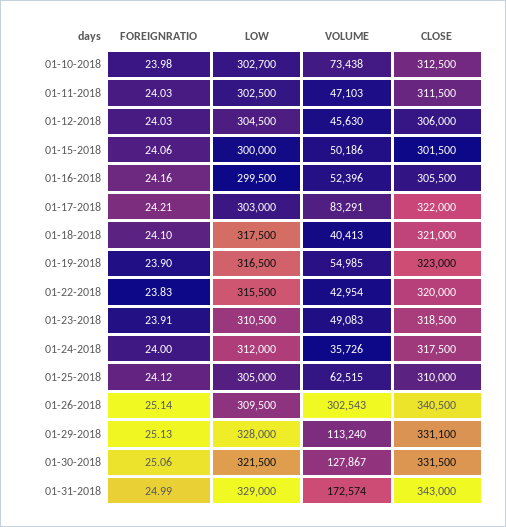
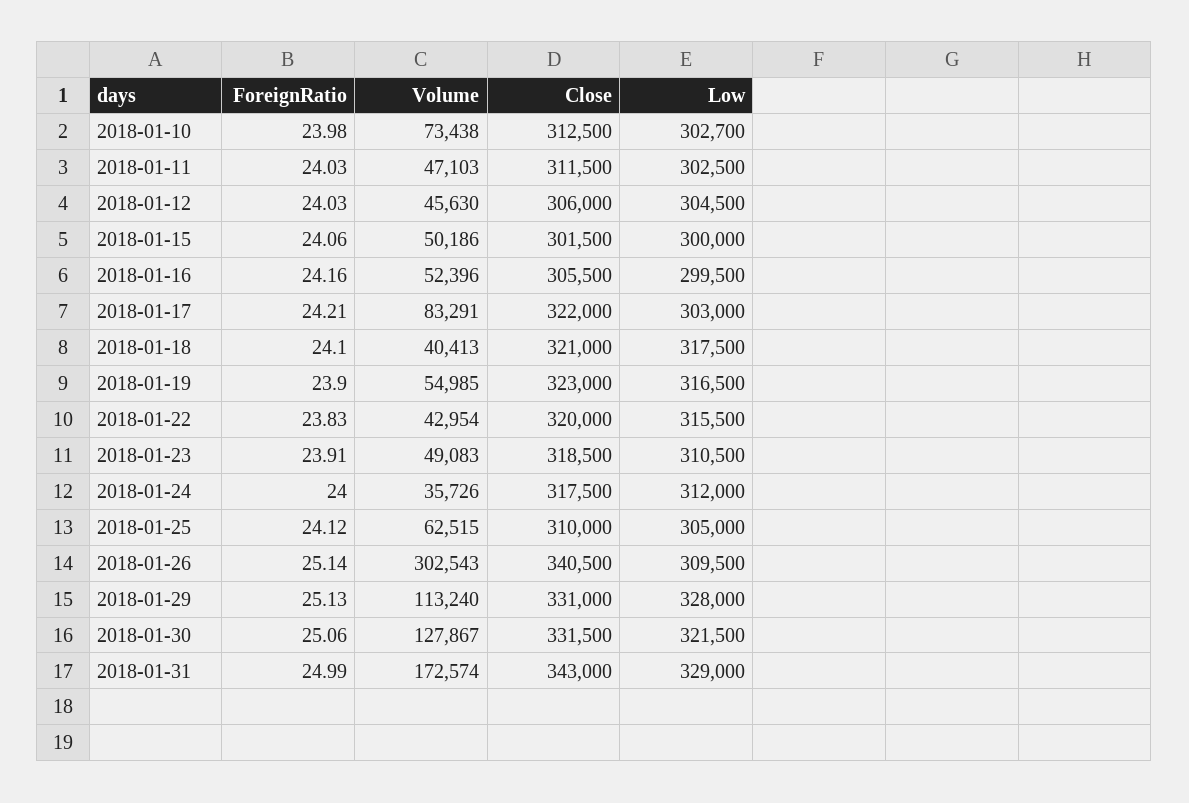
  {
    "FOREIGNRATIO": {
      "01-10-2018": 23.98,
      "01-11-2018": 24.03,
      "01-12-2018": 24.03,
      "01-15-2018": 24.06,
      "01-16-2018": 24.16,
      "01-17-2018": 24.21,
      "01-18-2018": 24.1,
      "01-19-2018": 23.9,
      "01-22-2018": 23.83,
      "01-23-2018": 23.91,
      "01-24-2018": 24,
      "01-25-2018": 24.12,
      "01-26-2018": 25.14,
      "01-29-2018": 25.13,
      "01-30-2018": 25.06,
      "01-31-2018": 24.99
    },
    "LOW": {
      "01-10-2018": 302700,
      "01-11-2018": 302500,
      "01-12-2018": 304500,
      "01-15-2018": 300000,
      "01-16-2018": 299500,
      "01-17-2018": 303000,
      "01-18-2018": 317500,
      "01-19-2018": 316500,
      "01-22-2018": 315500,
      "01-23-2018": 310500,
      "01-24-2018": 312000,
      "01-25-2018": 305000,
      "01-26-2018": 309500,
      "01-29-2018": 328000,
      "01-30-2018": 321500,
      "01-31-2018": 329000
    },
    "VOLUME": {
      "01-10-2018": 73438,
      "01-11-2018": 47103,
      "01-12-2018": 45630,
      "01-15-2018": 50186,
      "01-16-2018": 52396,
      "01-17-2018": 83291,
      "01-18-2018": 40413,
      "01-19-2018": 54985,
      "01-22-2018": 42954,
      "01-23-2018": 49083,
      "01-24-2018": 35726,
      "01-25-2018": 62515,
      "01-26-2018": 302543,
      "01-29-2018": 113240,
      "01-30-2018": 127867,
      "01-31-2018": 172574
    },
    "CLOSE": {
      "01-10-2018": 312500,
      "01-11-2018": 311500,
      "01-12-2018": 306000,
      "01-15-2018": 301500,
      "01-16-2018": 305500,
      "01-17-2018": 322000,
      "01-18-2018": 321000,
      "01-19-2018": 323000,
      "01-22-2018": 320000,
      "01-23-2018": 318500,
      "01-24-2018": 317500,
      "01-25-2018": 310000,
      "01-26-2018": 340500,
-     "01-29-2018": 331100,
+     "01-29-2018": 331000,
      "01-30-2018": 331500,
      "01-31-2018": 343000
    }
  }

